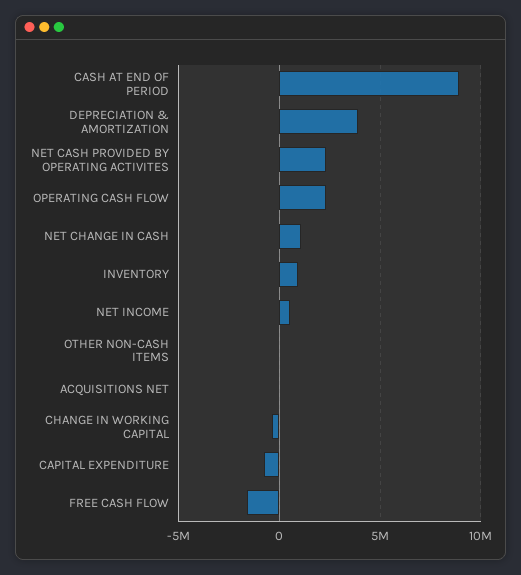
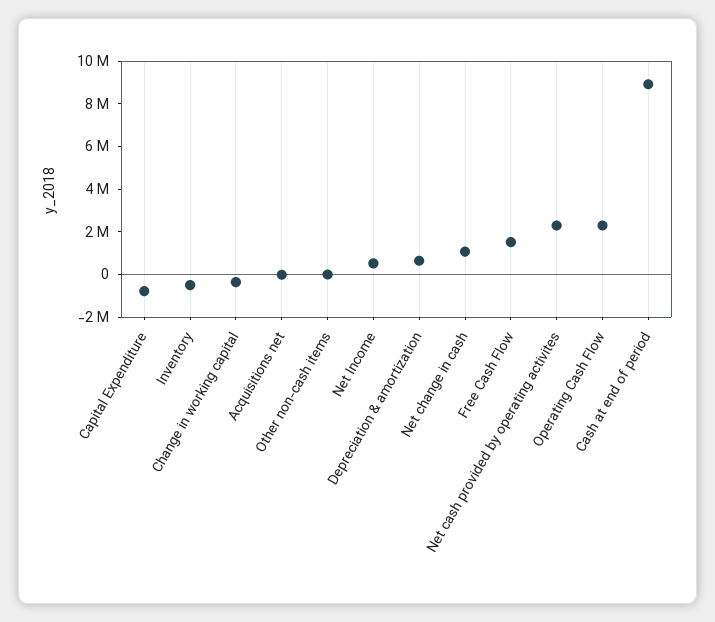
  {
    "CASH AT END OF PERIOD": 9000000,
-   "DEPRECIATION & AMORTIZATION": 4000000,
+   "DEPRECIATION & AMORTIZATION": 500000,
    "NET CASH PROVIDED BY OPERATING ACTIVITES": 2500000,
    "OPERATING CASH FLOW": 2500000,
    "NET CHANGE IN CASH": 1000000,
-   "INVENTORY": 1000000,
+   "INVENTORY": -500000,
    "NET INCOME": 500000,
    "OTHER NON-CASH ITEMS": 0,
    "ACQUISITIONS NET": 0,
    "CHANGE IN WORKING CAPITAL": -500000,
    "CAPITAL EXPENDITURE": -1000000,
-   "FREE CASH FLOW": -1500000
+   "FREE CASH FLOW": 1500000
  }

